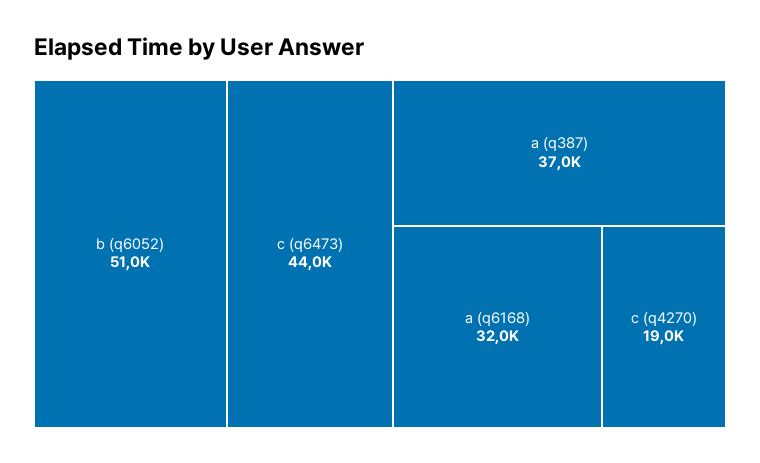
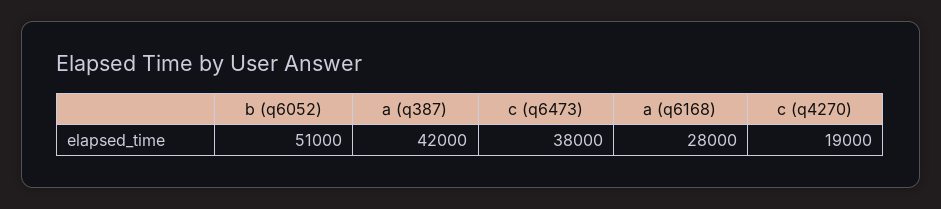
  {
    "b (q6052)": 51000,
-   "c (q6473)": 44000,
+   "c (q6473)": 38000,
-   "a (q387)": 37000,
+   "a (q387)": 42000,
-   "a (q6168)": 32000,
+   "a (q6168)": 28000,
    "c (q4270)": 19000
  }

